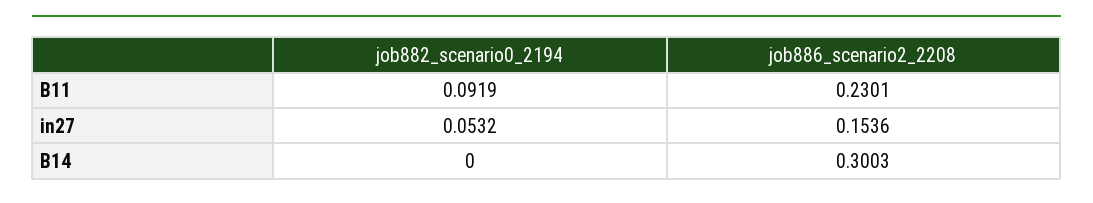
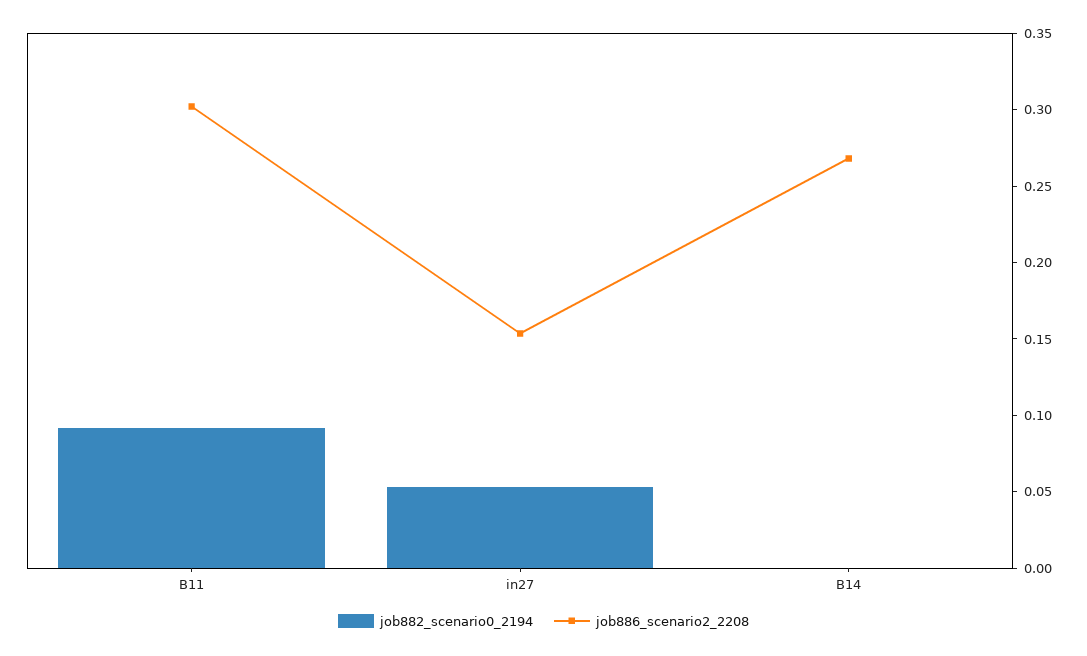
  {
    "job882_scenario0_2194": {
      "B11": 0.0919,
      "in27": 0.0532,
      "B14": 0
    },
    "job886_scenario2_2208": {
-     "B11": 0.2301,
+     "B11": 0.3,
      "in27": 0.1536,
-     "B14": 0.3003
+     "B14": 0.27
    }
  }

